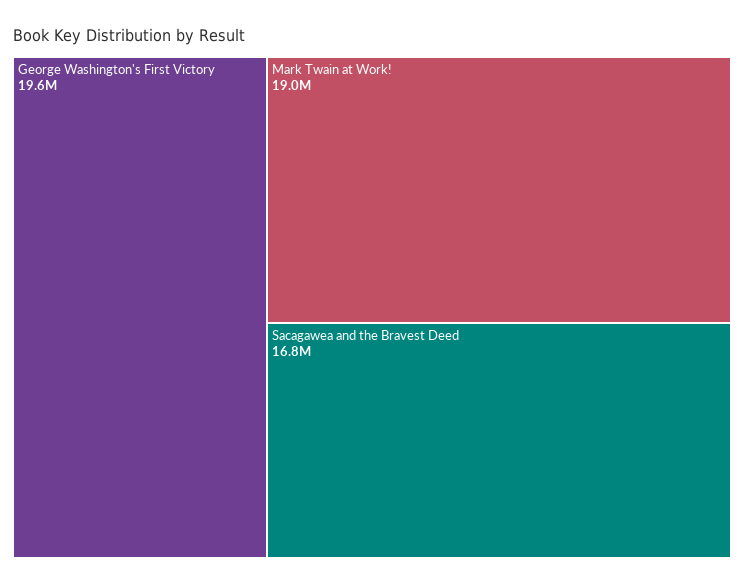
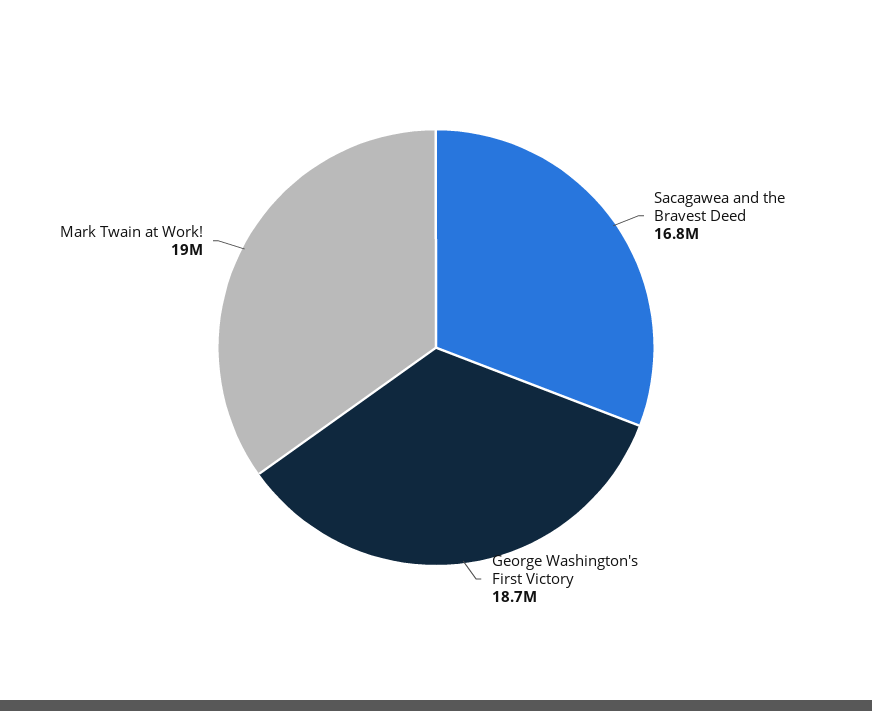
  {
-   "George Washington's First Victory": 19600000,
+   "George Washington's First Victory": 18700000,
    "Mark Twain at Work!": 19000000,
    "Sacagawea and the Bravest Deed": 16800000
  }

